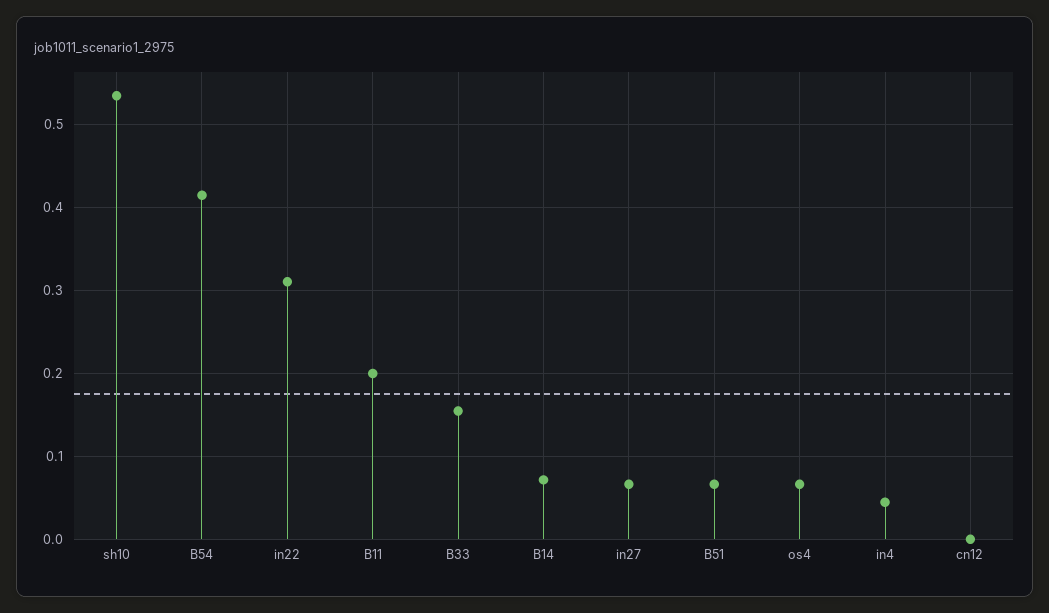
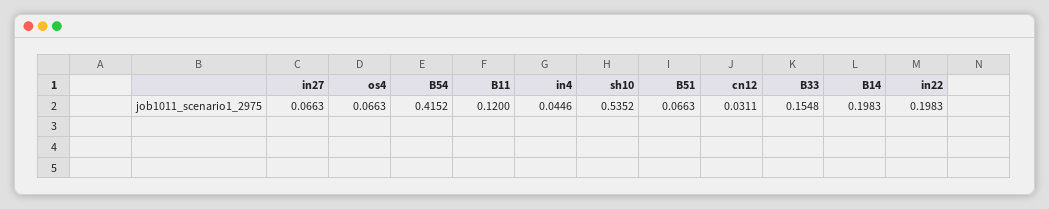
  {
    "sh10": 0.5352,
    "B54": 0.4152,
-   "in22": 0.31,
+   "in22": 0.1983,
-   "B11": 0.2,
+   "B11": 0.12,
    "B33": 0.1548,
-   "B14": 0.07,
+   "B14": 0.1983,
    "in27": 0.0663,
    "B51": 0.0663,
    "os4": 0.0663,
    "in4": 0.0446,
-   "cn12": 0
+   "cn12": 0.0311
  }

